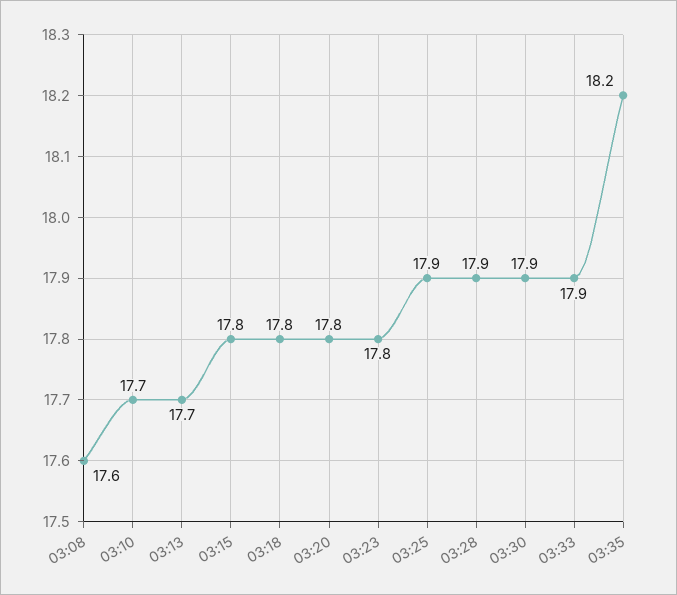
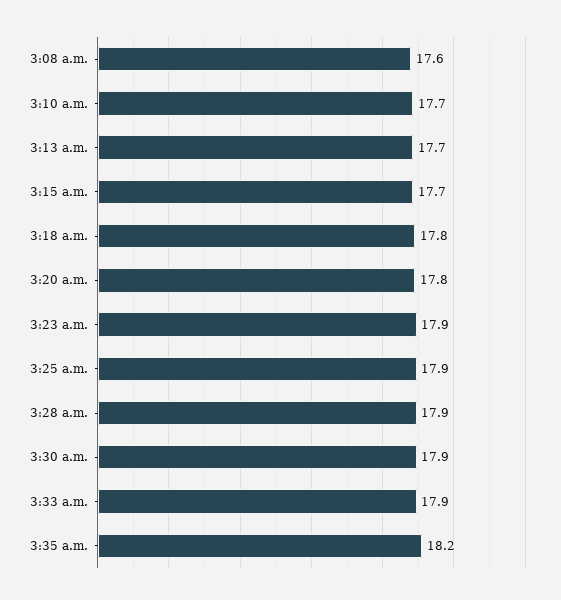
  {
    "03:08": 17.6,
    "03:10": 17.7,
    "03:13": 17.7,
-   "03:15": 17.8,
+   "03:15": 17.7,
    "03:18": 17.8,
    "03:20": 17.8,
-   "03:23": 17.8,
+   "03:23": 17.9,
    "03:25": 17.9,
    "03:28": 17.9,
    "03:30": 17.9,
    "03:33": 17.9,
    "03:35": 18.2
  }

